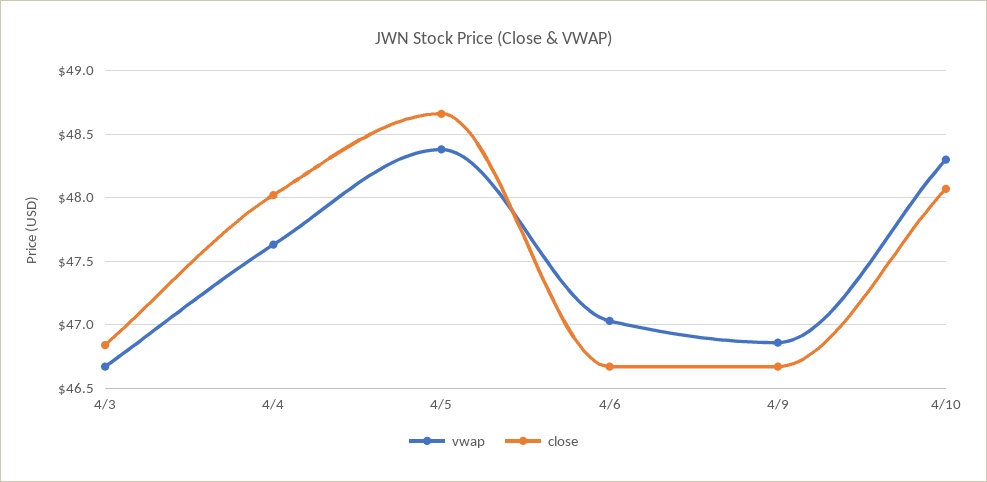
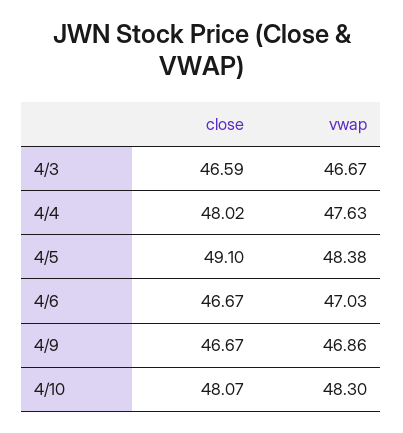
  {
    "vwap": {
      "4/3": 46.67,
      "4/4": 47.63,
      "4/5": 48.38,
      "4/6": 47.03,
      "4/9": 46.86,
      "4/10": 48.3
    },
    "close": {
-     "4/3": 46.85,
+     "4/3": 46.59,
      "4/4": 48.02,
-     "4/5": 48.65,
+     "4/5": 49.1,
      "4/6": 46.67,
      "4/9": 46.67,
      "4/10": 48.07
    }
  }

